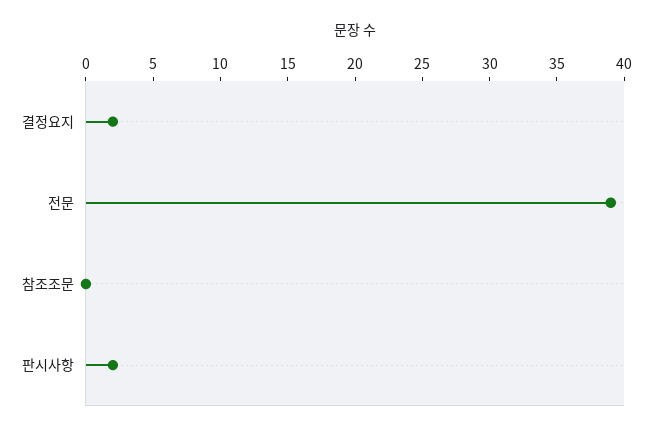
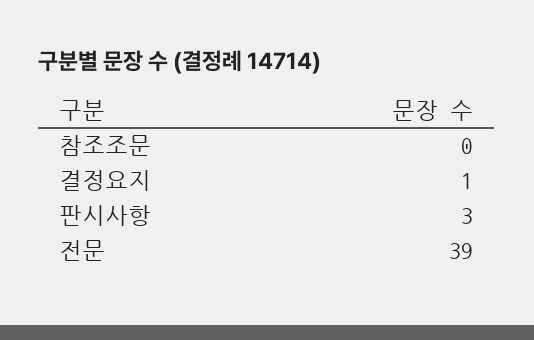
  {
-   "결정요지": 2,
+   "결정요지": 1,
    "전문": 39,
    "참조조문": 0,
-   "판시사항": 2
+   "판시사항": 3
  }

